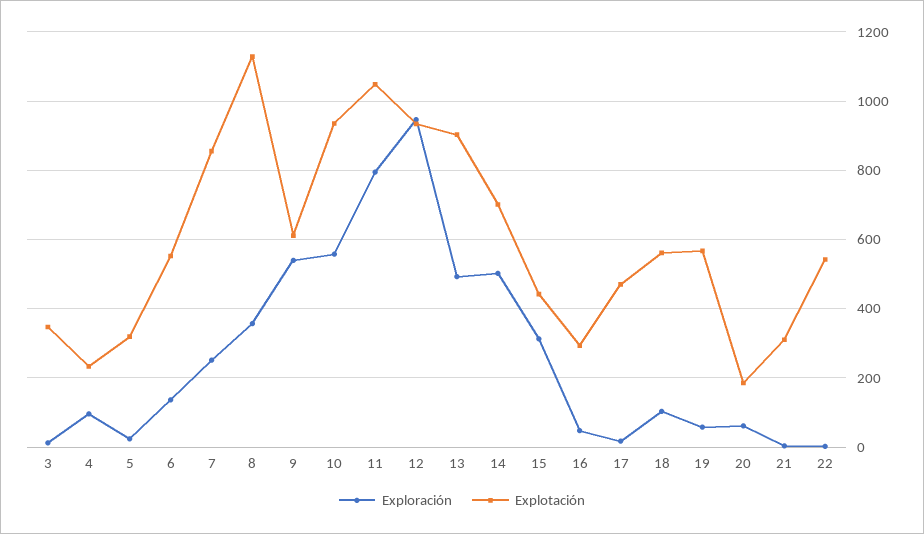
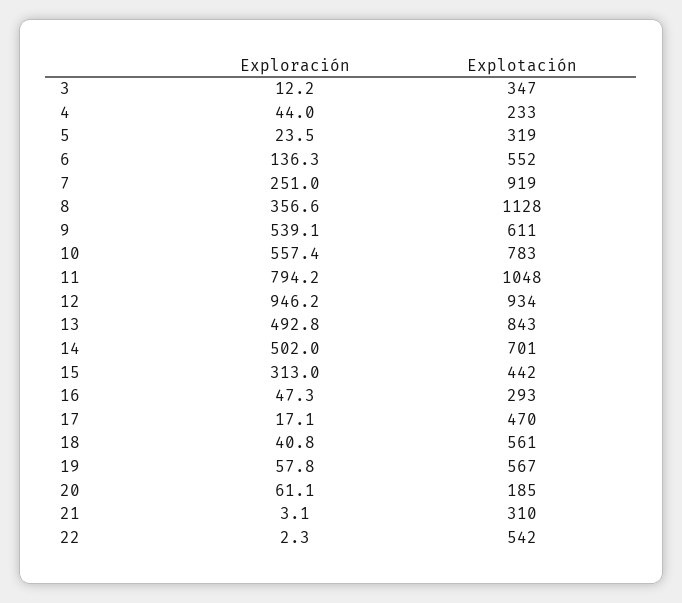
  {
    "Exploración": {
      "3": 12.2,
-     "4": 100,
+     "4": 44,
      "5": 23.5,
      "6": 136.3,
      "7": 251,
      "8": 356.6,
      "9": 539.1,
      "10": 557.4,
      "11": 794.2,
      "12": 946.2,
      "13": 492.8,
      "14": 502,
      "15": 313,
      "16": 47.3,
      "17": 17.1,
-     "18": 100,
+     "18": 40.8,
      "19": 57.8,
      "20": 61.1,
      "21": 3.1,
      "22": 2.3
    },
    "Explotación": {
      "3": 347,
      "4": 233,
      "5": 319,
      "6": 552,
-     "7": 860,
+     "7": 919,
      "8": 1128,
      "9": 611,
-     "10": 940,
+     "10": 783,
      "11": 1048,
      "12": 934,
-     "13": 900,
+     "13": 843,
      "14": 701,
      "15": 442,
      "16": 293,
      "17": 470,
      "18": 561,
      "19": 567,
      "20": 185,
      "21": 310,
      "22": 542
    }
  }

